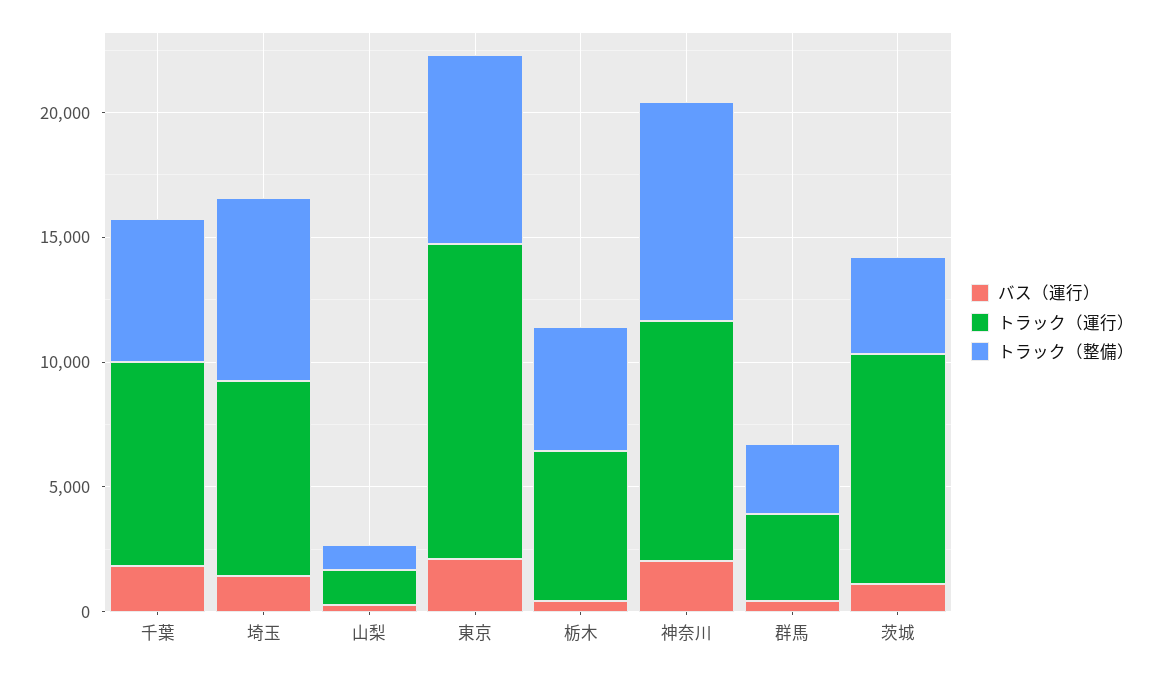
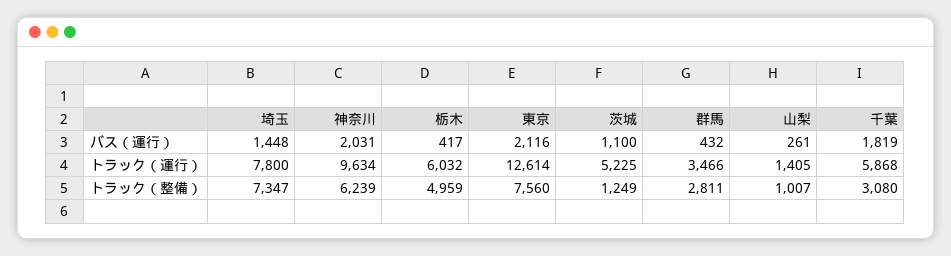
  {
    "バス（運行）": {
      "千葉": 1819,
      "埼玉": 1448,
      "山梨": 261,
      "東京": 2116,
      "栃木": 417,
      "神奈川": 2031,
      "群馬": 432,
      "茨城": 1100
    },
    "トラック（運行）": {
-     "千葉": 8000,
+     "千葉": 5868,
      "埼玉": 7800,
      "山梨": 1405,
      "東京": 12614,
      "栃木": 6032,
      "神奈川": 9634,
      "群馬": 3466,
-     "茨城": 9000
+     "茨城": 5225
    },
    "トラック（整備）": {
-     "千葉": 6000,
+     "千葉": 3080,
      "埼玉": 7347,
      "山梨": 1007,
      "東京": 7560,
      "栃木": 4959,
-     "神奈川": 9000,
+     "神奈川": 6239,
      "群馬": 2811,
-     "茨城": 4000
+     "茨城": 1249
    }
  }

